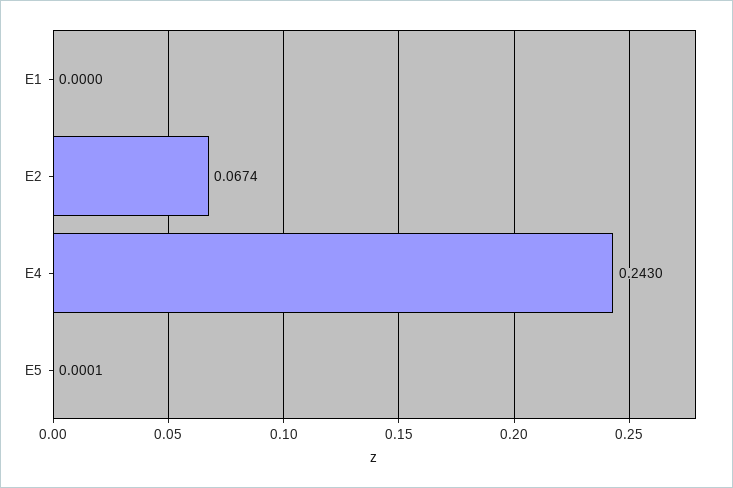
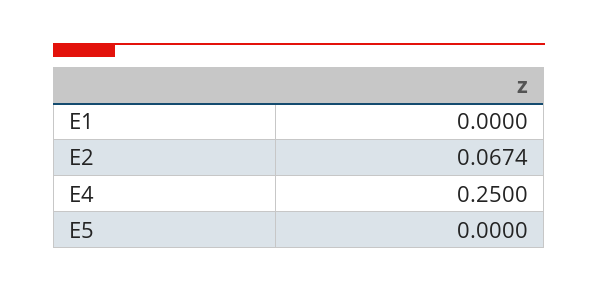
  {
    "E1": 0,
    "E2": 0.0674,
-   "E4": 0.243,
+   "E4": 0.25,
-   "E5": 0.0001
+   "E5": 0
  }

